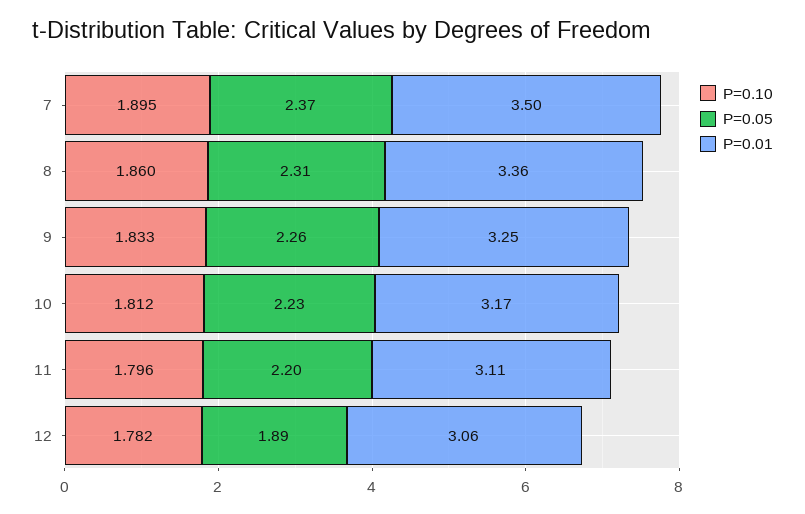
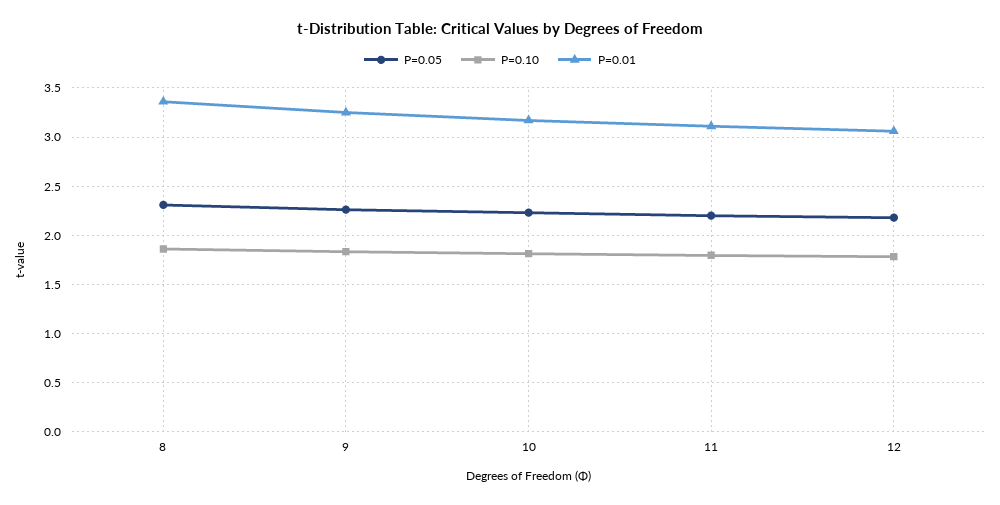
  {
    "P=0.10": {
-     "7": 1.895,
      "8": 1.86,
      "9": 1.833,
      "10": 1.812,
      "11": 1.796,
      "12": 1.782
    },
    "P=0.05": {
-     "7": 2.37,
      "8": 2.31,
      "9": 2.26,
      "10": 2.23,
      "11": 2.2,
-     "12": 1.89
+     "12": 2.2
    },
    "P=0.01": {
-     "7": 3.5,
      "8": 3.36,
      "9": 3.25,
      "10": 3.17,
      "11": 3.11,
      "12": 3.06
    }
  }

